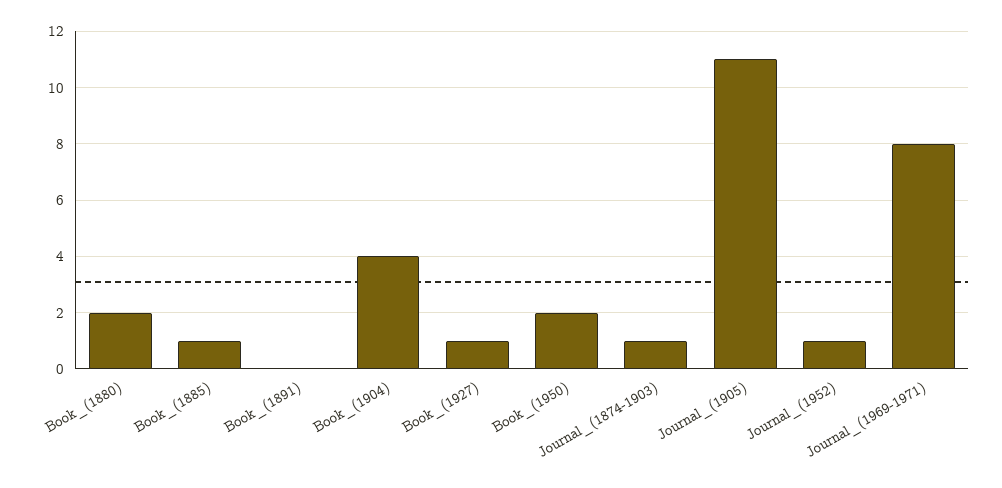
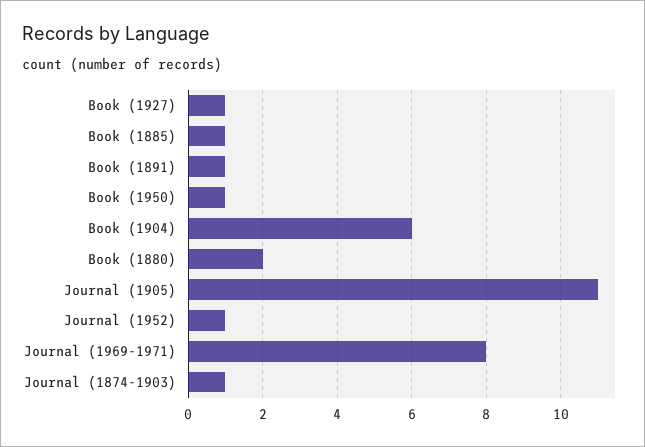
  {
    "Book_(1880)": 2,
    "Book_(1885)": 1,
-   "Book_(1891)": 0,
+   "Book_(1891)": 1,
-   "Book_(1904)": 4,
+   "Book_(1904)": 6,
    "Book_(1927)": 1,
-   "Book_(1950)": 2,
+   "Book_(1950)": 1,
    "Journal_(1874-1903)": 1,
    "Journal_(1905)": 11,
    "Journal_(1952)": 1,
    "Journal_(1969-1971)": 8
  }

